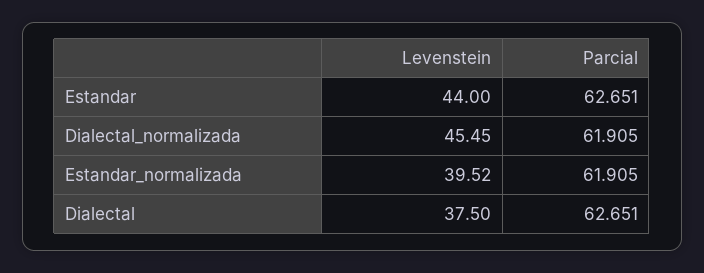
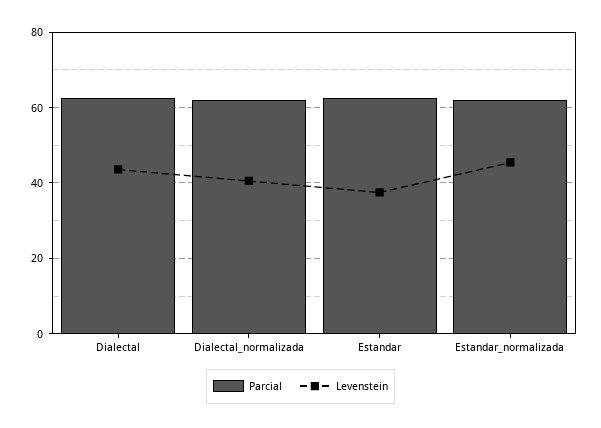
  {
    "Levenstein": {
-     "Estandar": 44,
+     "Estandar": 38,
-     "Dialectal_normalizada": 45.45,
+     "Dialectal_normalizada": 40,
-     "Estandar_normalizada": 39.52,
+     "Estandar_normalizada": 46,
-     "Dialectal": 37.5
+     "Dialectal": 44
    },
    "Parcial": {
      "Estandar": 62.651,
      "Dialectal_normalizada": 61.905,
      "Estandar_normalizada": 61.905,
      "Dialectal": 62.651
    }
  }

